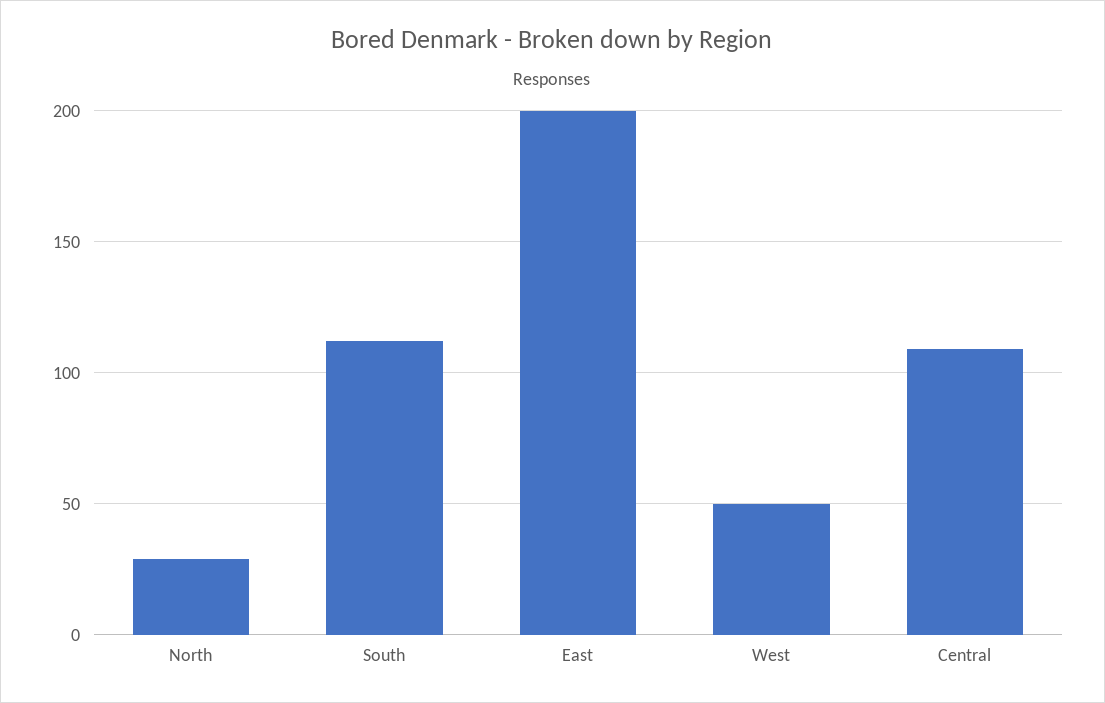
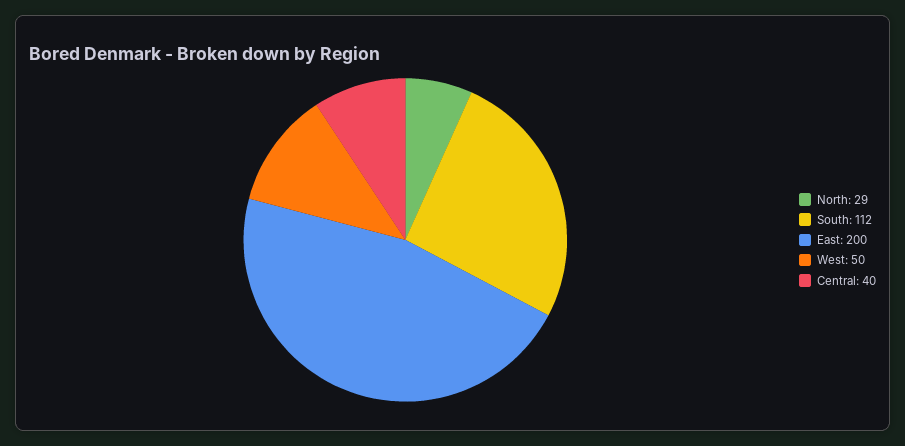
  {
    "North": 29,
    "South": 112,
    "East": 200,
    "West": 50,
-   "Central": 110
+   "Central": 40
  }

